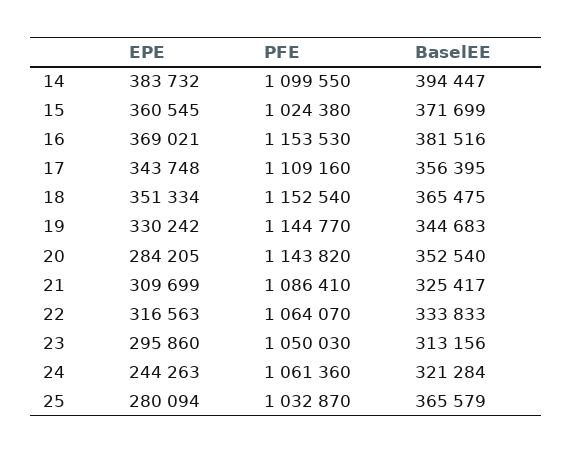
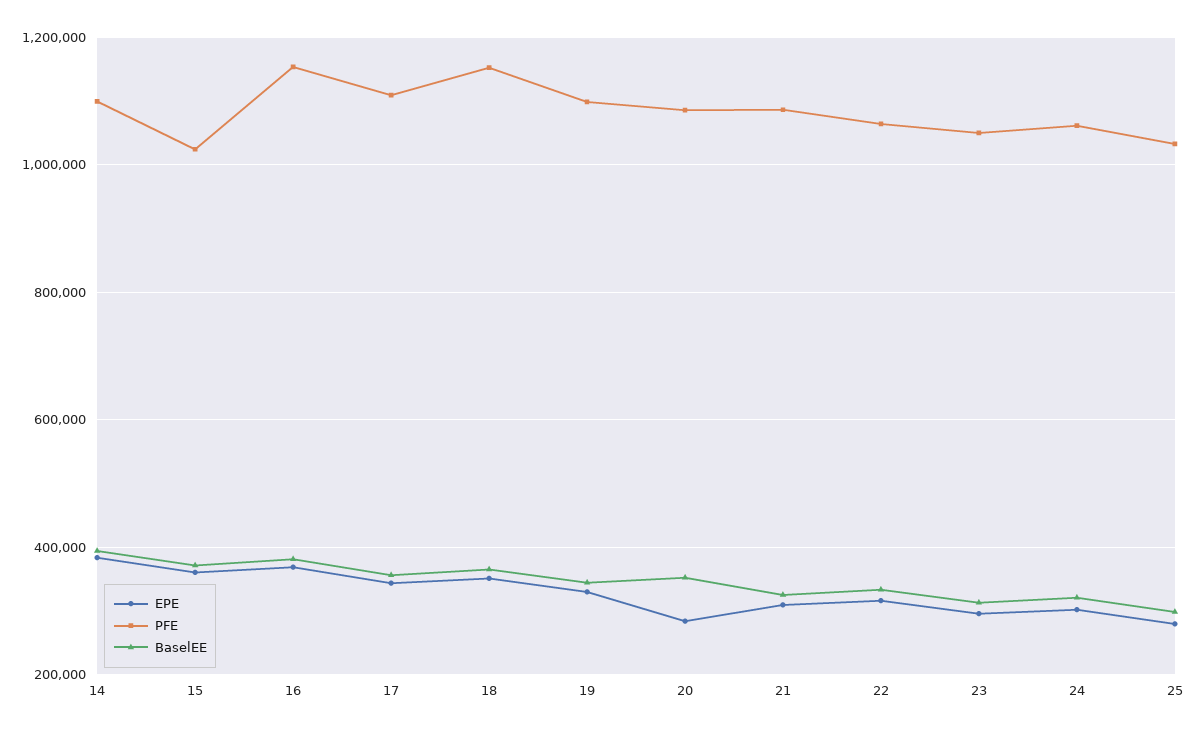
  {
    "EPE": {
      "14": 383732,
      "15": 360545,
      "16": 369021,
      "17": 343748,
      "18": 351334,
      "19": 330242,
      "20": 284205,
      "21": 309699,
      "22": 316563,
      "23": 295860,
-     "24": 244263,
+     "24": 300000,
      "25": 280094
    },
    "PFE": {
      "14": 1099550,
      "15": 1024380,
      "16": 1153530,
      "17": 1109160,
      "18": 1152540,
-     "19": 1144770,
+     "19": 1100000,
-     "20": 1143820,
+     "20": 1080000,
      "21": 1086410,
      "22": 1064070,
      "23": 1050030,
      "24": 1061360,
      "25": 1032870
    },
    "BaselEE": {
      "14": 394447,
      "15": 371699,
      "16": 381516,
      "17": 356395,
      "18": 365475,
      "19": 344683,
      "20": 352540,
      "21": 325417,
      "22": 333833,
      "23": 313156,
      "24": 321284,
-     "25": 365579
+     "25": 300000
    }
  }

